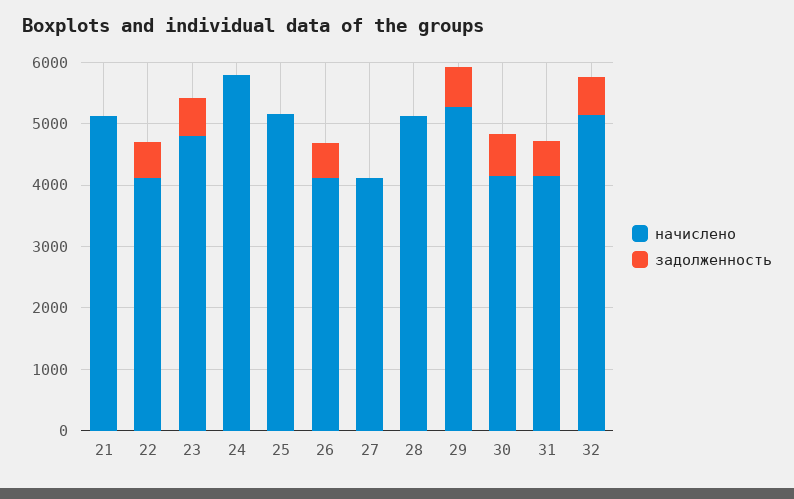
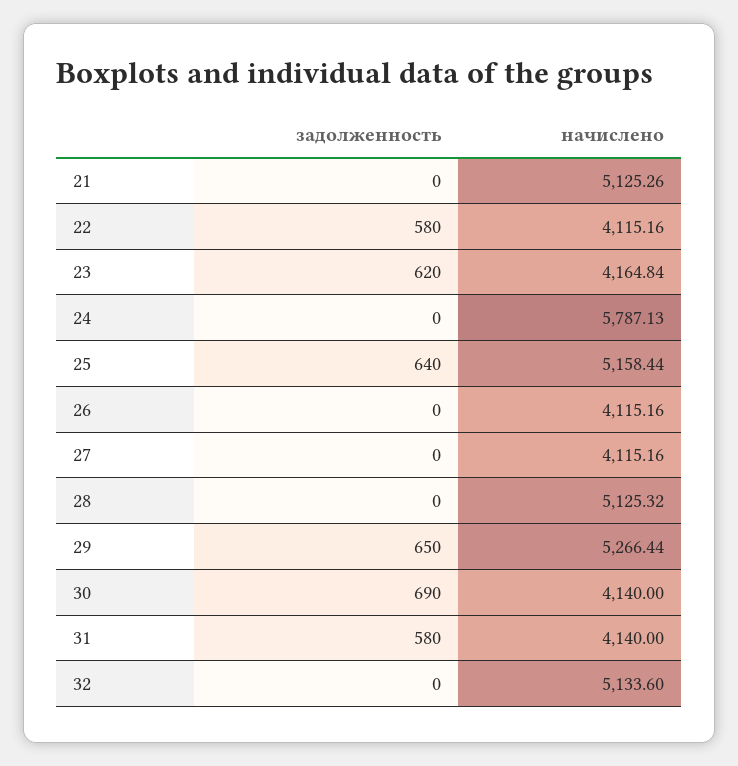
  {
    "начислено": {
      "21": 5125.26,
      "22": 4115.16,
-     "23": 4800,
+     "23": 4164.84,
      "24": 5787.13,
      "25": 5158.44,
      "26": 4115.16,
      "27": 4115.16,
      "28": 5125.32,
      "29": 5266.44,
      "30": 4140,
      "31": 4140,
      "32": 5133.6
    },
    "задолженность": {
      "21": 0,
      "22": 580,
      "23": 620,
      "24": 0,
-     "25": 0,
+     "25": 640,
-     "26": 600,
+     "26": 0,
      "27": 0,
      "28": 0,
      "29": 650,
      "30": 690,
      "31": 580,
-     "32": 600
+     "32": 0
    }
  }

